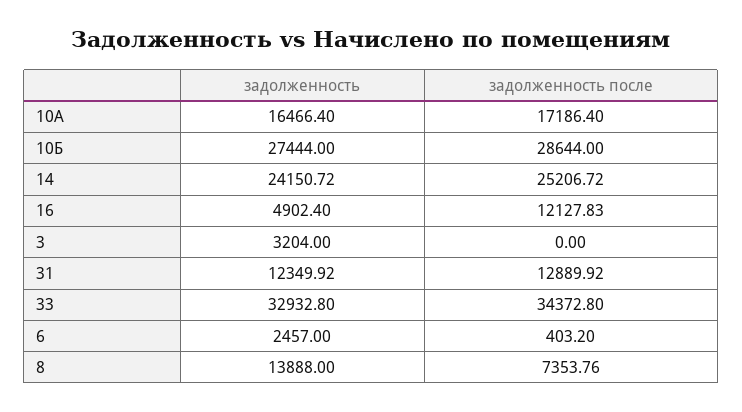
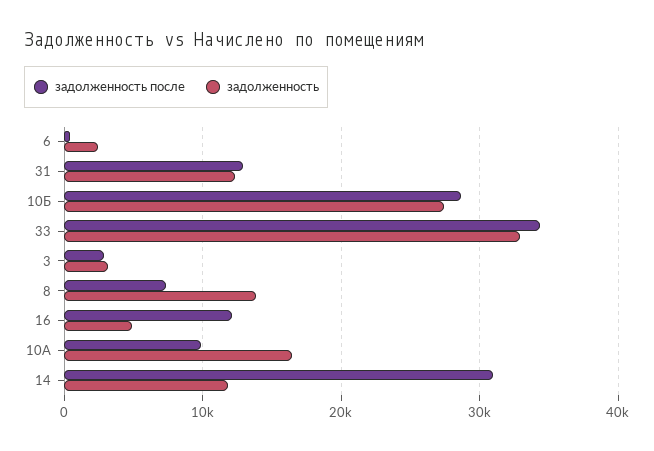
  {
    "задолженность": {
      "10А": 16466.4,
      "10Б": 27444,
-     "14": 24150.72,
+     "14": 12000,
      "16": 4902.4,
      "3": 3204,
      "31": 12349.92,
      "33": 32932.8,
      "6": 2457,
      "8": 13888
    },
    "задолженность после": {
-     "10А": 17186.4,
+     "10А": 10000,
      "10Б": 28644,
-     "14": 25206.72,
+     "14": 31000,
      "16": 12127.83,
-     "3": 0,
+     "3": 3000,
      "31": 12889.92,
      "33": 34372.8,
      "6": 403.2,
      "8": 7353.76
    }
  }

